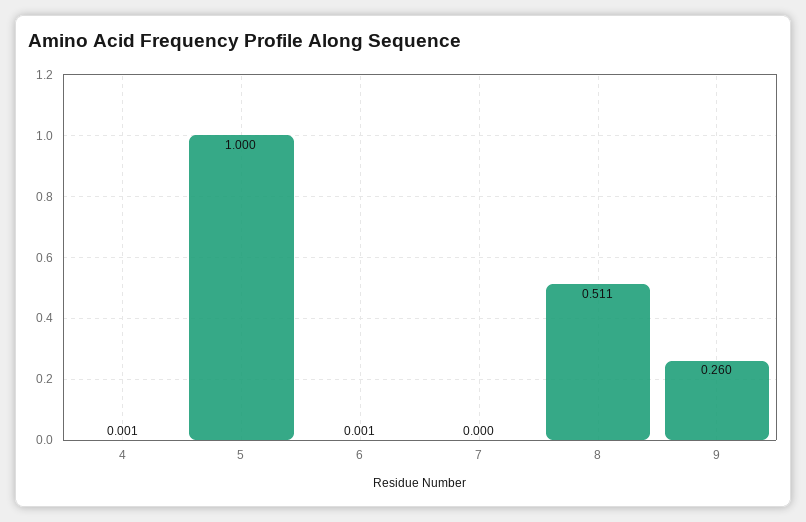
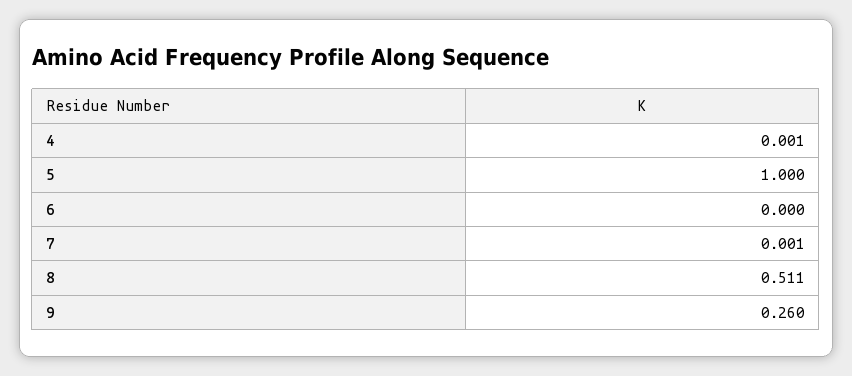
  {
    "4": 0.001,
    "5": 1,
-   "6": 0.001,
+   "6": 0,
-   "7": 0,
+   "7": 0.001,
    "8": 0.511,
    "9": 0.26
  }

